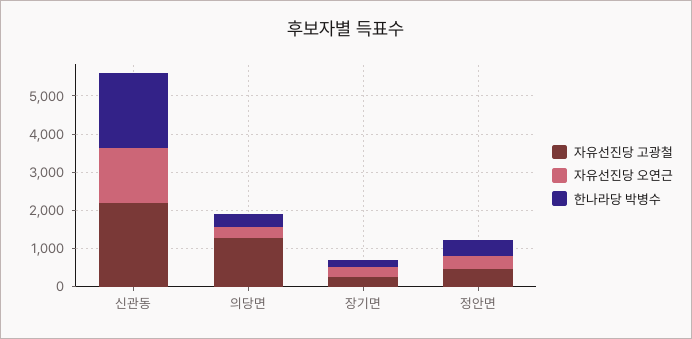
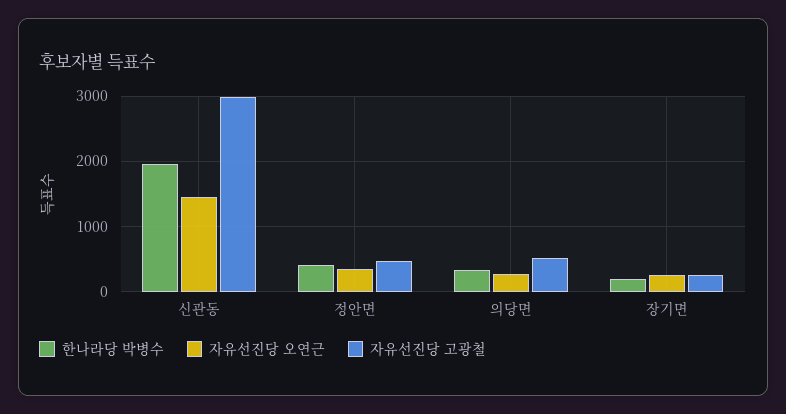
  {
    "자유선진당 고광철": {
-     "신관동": 2250,
+     "신관동": 3000,
-     "의당면": 1250,
+     "의당면": 500,
      "장기면": 300,
      "정안면": 500
    },
    "자유선진당 오연근": {
      "신관동": 1500,
      "의당면": 300,
      "장기면": 200,
      "정안면": 400
    },
    "한나라당 박병수": {
      "신관동": 2000,
      "의당면": 300,
      "장기면": 200,
      "정안면": 400
    }
  }

